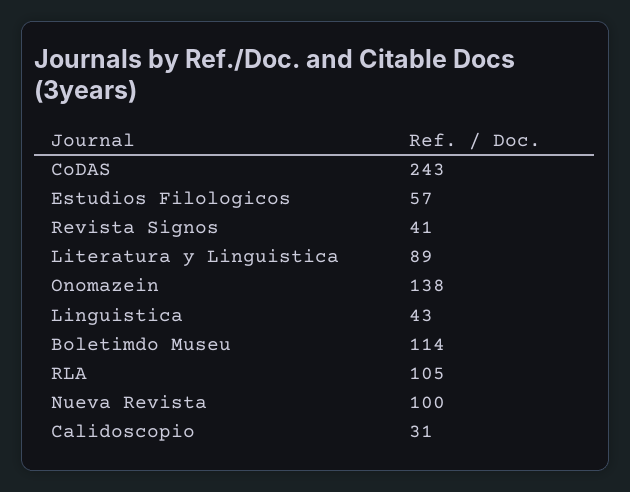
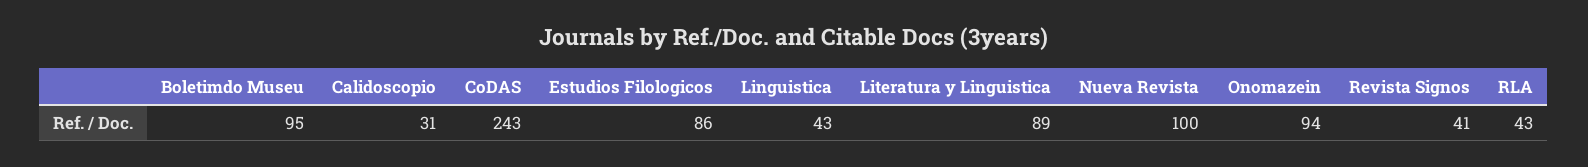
  {
    "CoDAS": 243,
-   "Estudios Filologicos": 57,
+   "Estudios Filologicos": 86,
    "Revista Signos": 41,
    "Literatura y Linguistica": 89,
-   "Onomazein": 138,
+   "Onomazein": 94,
    "Linguistica": 43,
-   "Boletimdo Museu": 114,
+   "Boletimdo Museu": 95,
-   "RLA": 105,
+   "RLA": 43,
    "Nueva Revista": 100,
    "Calidoscopio": 31
  }

